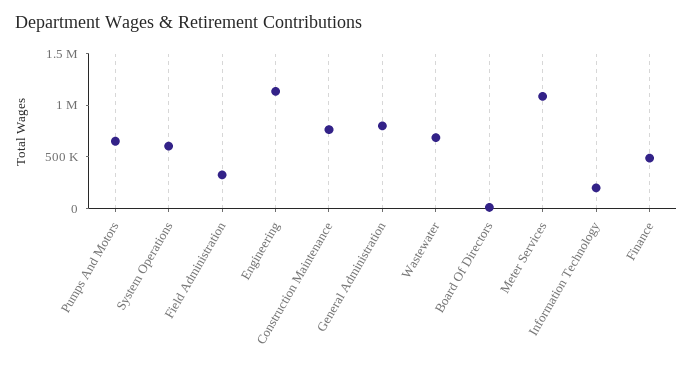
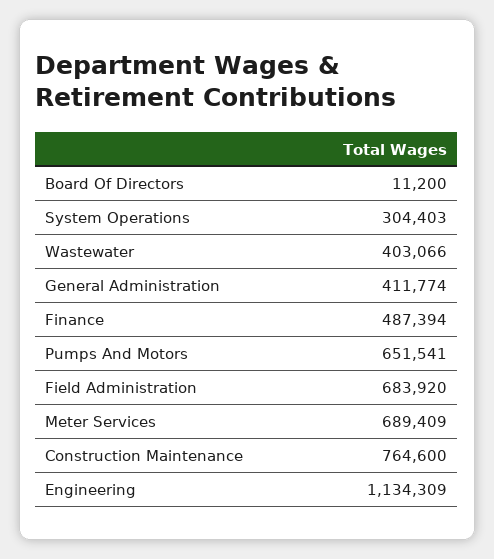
  {
    "Pumps And Motors": 651541,
-   "System Operations": 600000,
+   "System Operations": 304403,
-   "Field Administration": 300000,
+   "Field Administration": 683920,
    "Engineering": 1134309,
    "Construction Maintenance": 764600,
-   "General Administration": 800000,
+   "General Administration": 411774,
-   "Wastewater": 700000,
+   "Wastewater": 403066,
    "Board Of Directors": 11200,
-   "Meter Services": 1100000,
+   "Meter Services": 689409,
-   "Information Technology": 200000,
    "Finance": 487394
  }

